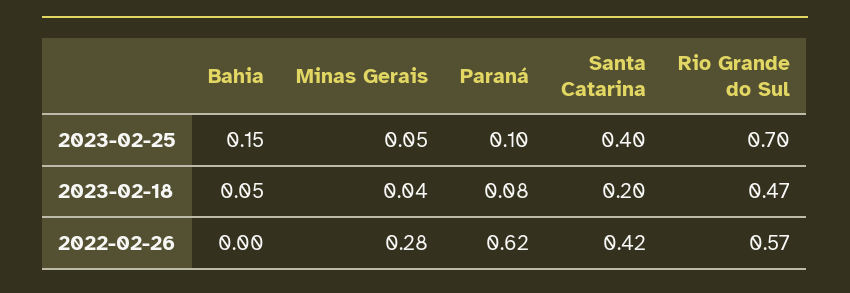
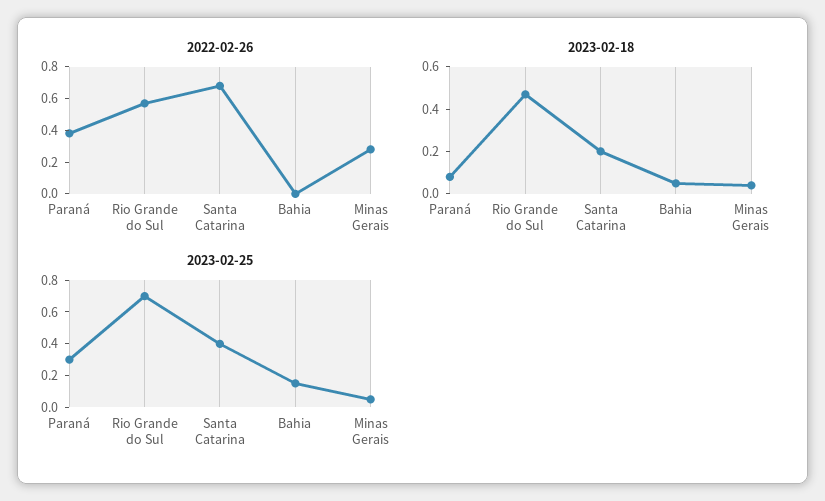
  {
    "2023-02-25": {
      "Bahia": 0.15,
      "Minas Gerais": 0.05,
-     "Paraná": 0.1,
+     "Paraná": 0.3,
      "Santa Catarina": 0.4,
      "Rio Grande do Sul": 0.7
    },
    "2023-02-18": {
      "Bahia": 0.05,
      "Minas Gerais": 0.04,
      "Paraná": 0.08,
      "Santa Catarina": 0.2,
      "Rio Grande do Sul": 0.47
    },
    "2022-02-26": {
      "Bahia": 0,
      "Minas Gerais": 0.28,
-     "Paraná": 0.62,
+     "Paraná": 0.4,
-     "Santa Catarina": 0.42,
+     "Santa Catarina": 0.7,
      "Rio Grande do Sul": 0.57
    }
  }

